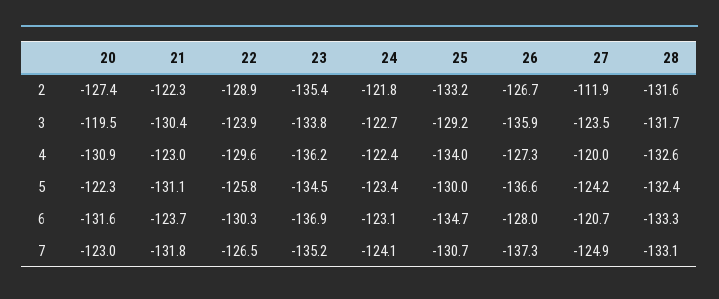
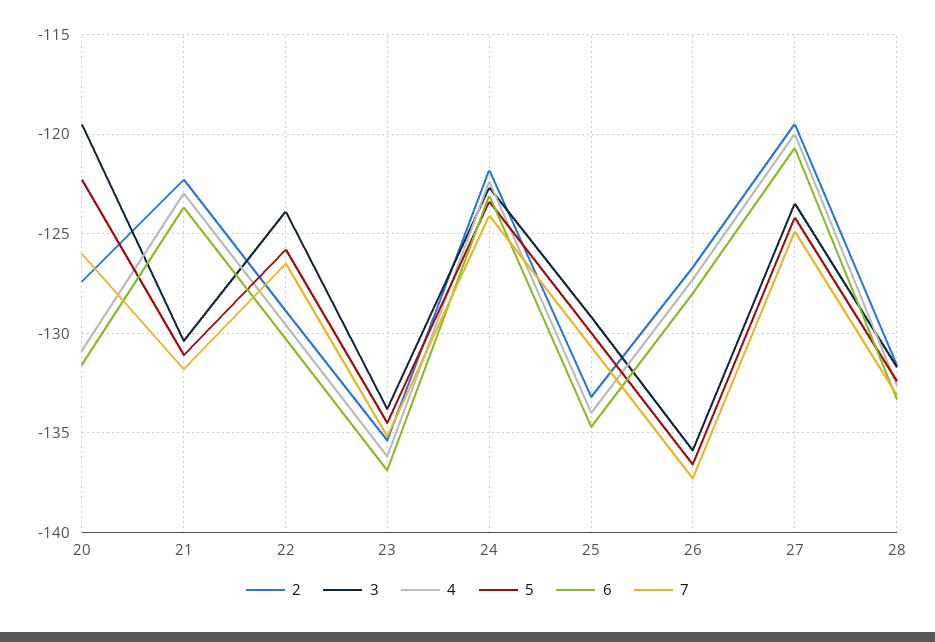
  {
    "2": {
      "20": -127.4,
      "21": -122.3,
      "22": -128.9,
      "23": -135.4,
      "24": -121.8,
      "25": -133.2,
      "26": -126.7,
-     "27": -111.9,
+     "27": -119.5,
      "28": -131.6
    },
    "3": {
      "20": -119.5,
      "21": -130.4,
      "22": -123.9,
      "23": -133.8,
      "24": -122.7,
      "25": -129.2,
      "26": -135.9,
      "27": -123.5,
      "28": -131.7
    },
    "4": {
      "20": -130.9,
      "21": -123,
      "22": -129.6,
      "23": -136.2,
      "24": -122.4,
      "25": -134,
      "26": -127.3,
      "27": -120,
      "28": -132.6
    },
    "5": {
      "20": -122.3,
      "21": -131.1,
      "22": -125.8,
      "23": -134.5,
      "24": -123.4,
      "25": -130,
      "26": -136.6,
      "27": -124.2,
      "28": -132.4
    },
    "6": {
      "20": -131.6,
      "21": -123.7,
      "22": -130.3,
      "23": -136.9,
      "24": -123.1,
      "25": -134.7,
      "26": -128,
      "27": -120.7,
      "28": -133.3
    },
    "7": {
-     "20": -123,
+     "20": -126,
      "21": -131.8,
      "22": -126.5,
      "23": -135.2,
      "24": -124.1,
      "25": -130.7,
      "26": -137.3,
      "27": -124.9,
      "28": -133.1
    }
  }

